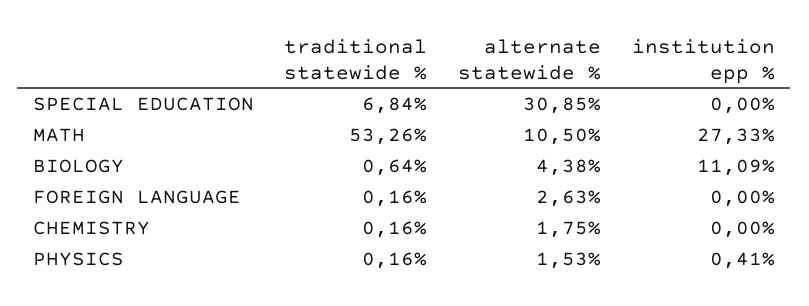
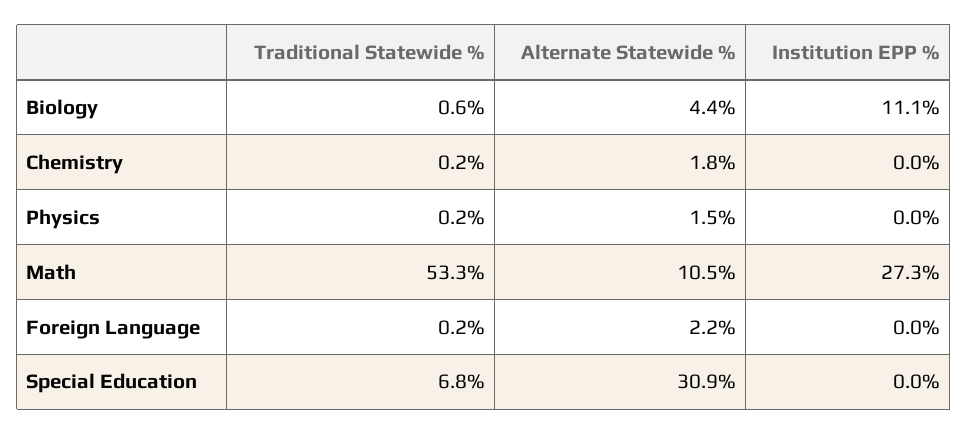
  {
    "traditional statewide %": {
      "SPECIAL EDUCATION": 6.84,
      "MATH": 53.26,
      "BIOLOGY": 0.64,
      "FOREIGN LANGUAGE": 0.16,
      "CHEMISTRY": 0.16,
      "PHYSICS": 0.16
    },
    "alternate statewide %": {
      "SPECIAL EDUCATION": 30.85,
      "MATH": 10.5,
      "BIOLOGY": 4.38,
-     "FOREIGN LANGUAGE": 2.63,
+     "FOREIGN LANGUAGE": 2.2,
      "CHEMISTRY": 1.75,
      "PHYSICS": 1.53
    },
    "institution epp %": {
      "SPECIAL EDUCATION": 0,
      "MATH": 27.33,
      "BIOLOGY": 11.09,
      "FOREIGN LANGUAGE": 0,
      "CHEMISTRY": 0,
-     "PHYSICS": 0.41
+     "PHYSICS": 0
    }
  }

